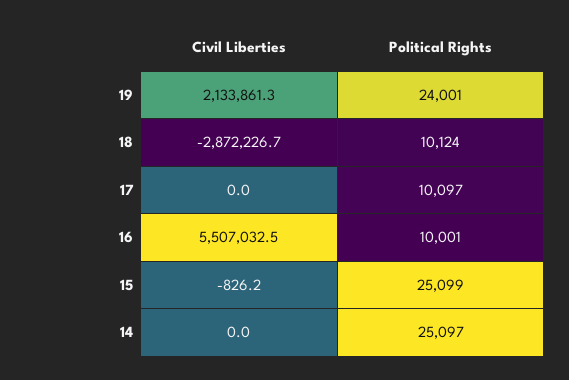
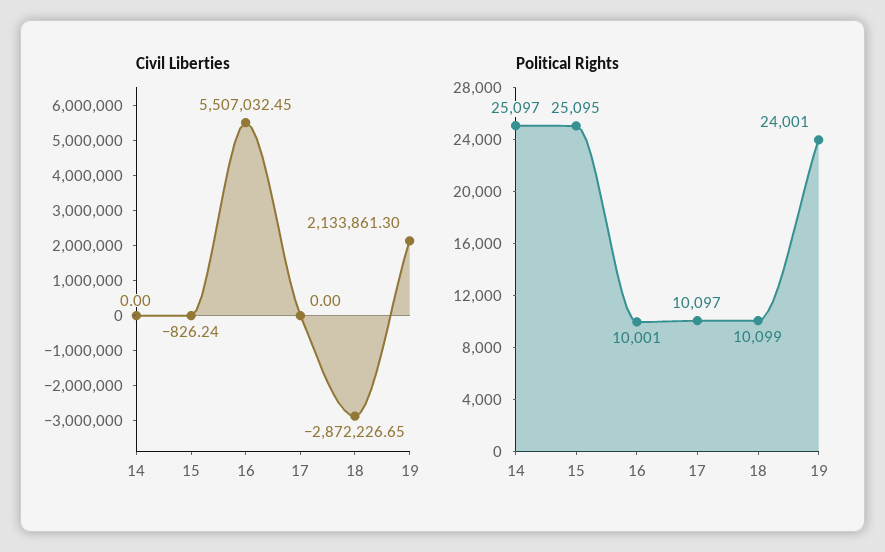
  {
    "Civil Liberties": {
      "19": 2133861.3,
      "18": -2872226.65,
      "17": 0,
      "16": 5507032.45,
      "15": -826.24,
      "14": 0
    },
    "Political Rights": {
      "19": 24001,
-     "18": 10124,
+     "18": 10099,
      "17": 10097,
      "16": 10001,
-     "15": 25099,
+     "15": 25095,
      "14": 25097
    }
  }

